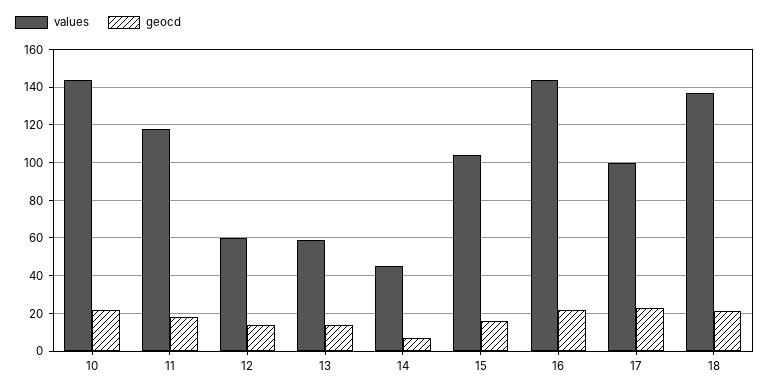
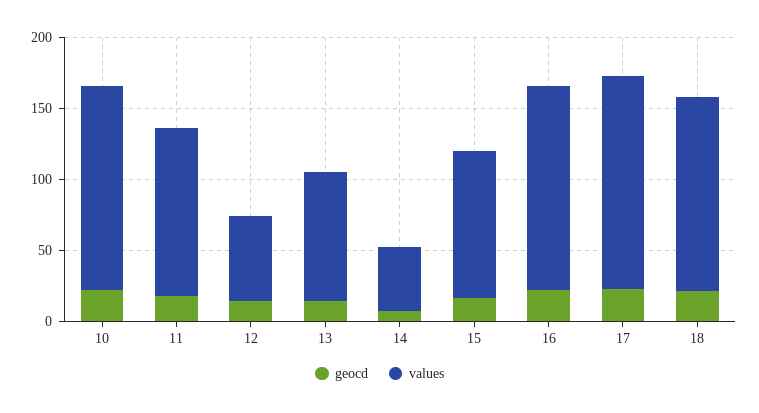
  {
    "values": {
      "10": 145,
      "11": 120,
      "12": 60,
-     "13": 60,
+     "13": 90,
      "14": 45,
      "15": 105,
      "16": 145,
-     "17": 100,
+     "17": 150,
      "18": 135
    },
    "geocd": {
      "10": 20,
      "11": 20,
      "12": 15,
      "13": 15,
      "14": 5,
      "15": 15,
      "16": 20,
      "17": 25,
      "18": 20
    }
  }

